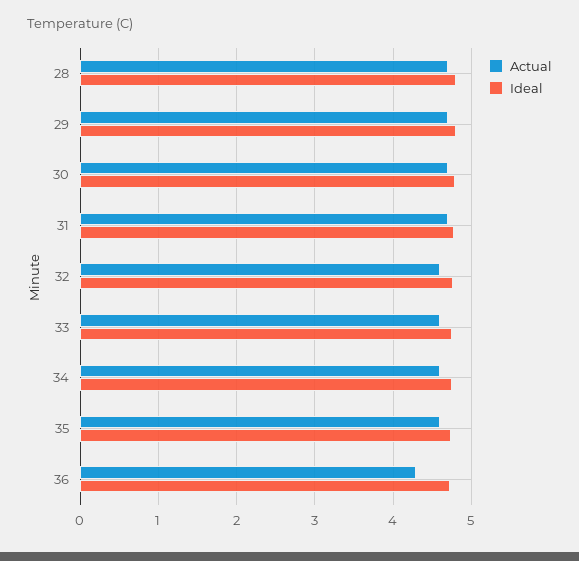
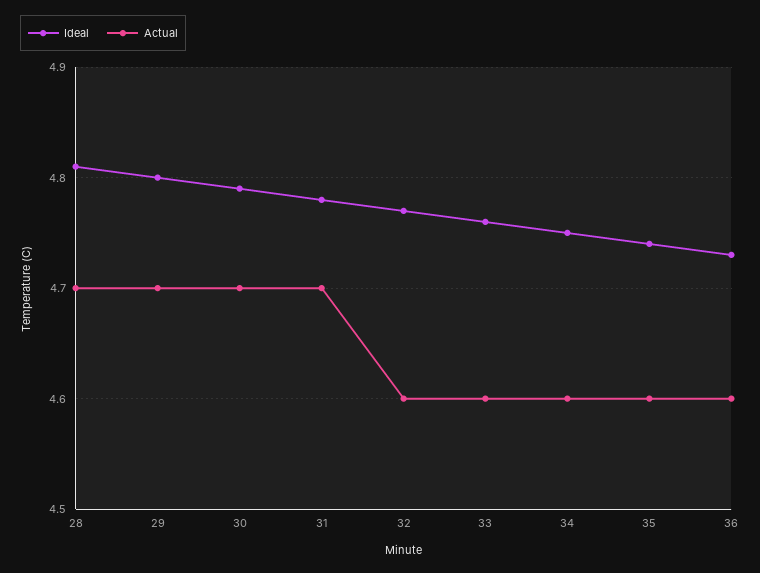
  {
    "Actual": {
      "28": 4.7,
      "29": 4.7,
      "30": 4.7,
      "31": 4.7,
      "32": 4.6,
      "33": 4.6,
      "34": 4.6,
      "35": 4.6,
-     "36": 4.3
+     "36": 4.6
    },
    "Ideal": {
      "28": 4.81,
      "29": 4.8,
      "30": 4.79,
      "31": 4.78,
      "32": 4.77,
      "33": 4.76,
      "34": 4.75,
      "35": 4.74,
      "36": 4.73
    }
  }

